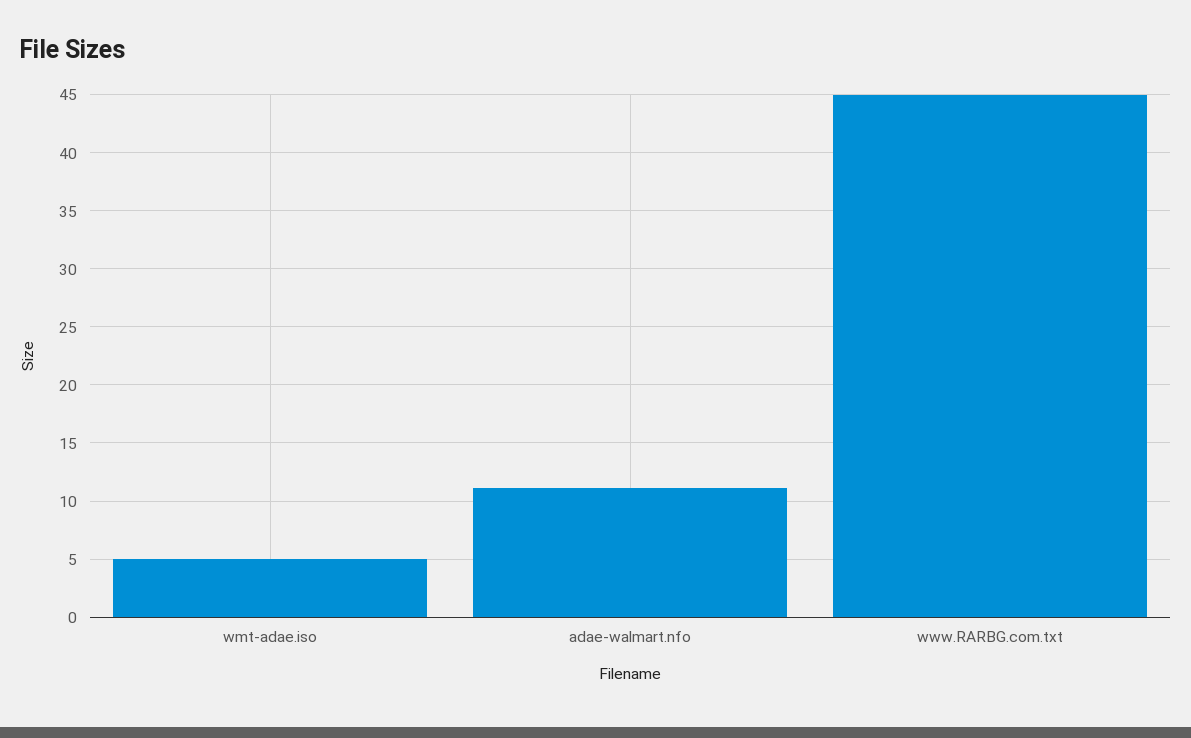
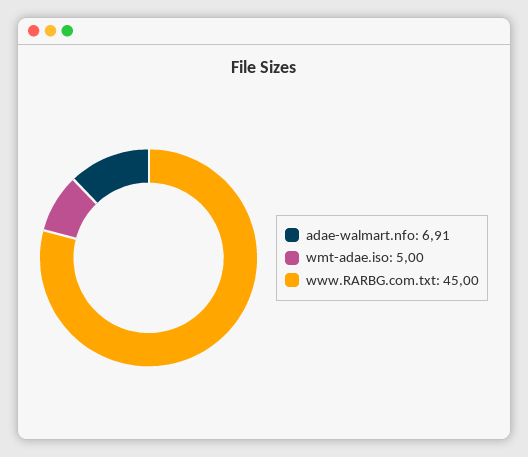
  {
    "wmt-adae.iso": 5,
-   "adae-walmart.nfo": 11,
+   "adae-walmart.nfo": 6.91,
    "www.RARBG.com.txt": 45
  }

